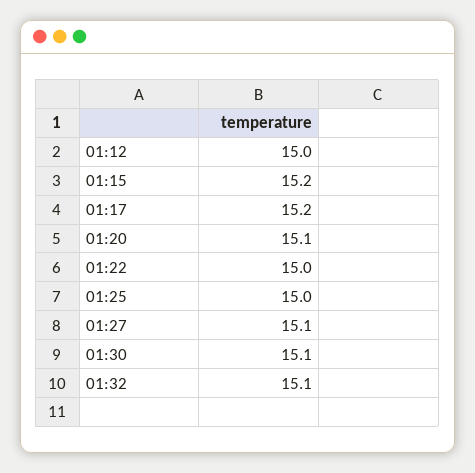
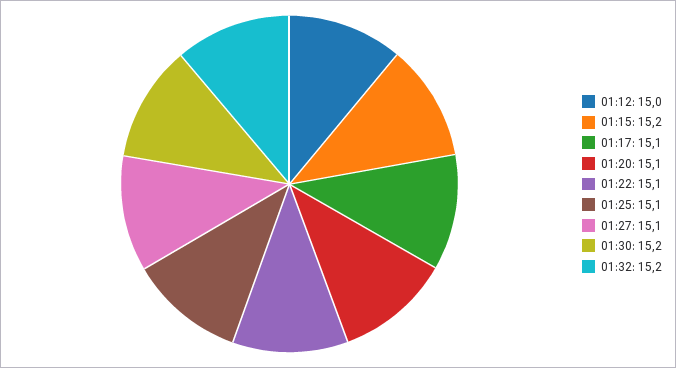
  {
    "01:12": 15,
    "01:15": 15.2,
-   "01:17": 15.2,
+   "01:17": 15.1,
    "01:20": 15.1,
-   "01:22": 15,
+   "01:22": 15.1,
-   "01:25": 15,
+   "01:25": 15.1,
    "01:27": 15.1,
-   "01:30": 15.1,
+   "01:30": 15.2,
-   "01:32": 15.1
+   "01:32": 15.2
  }

